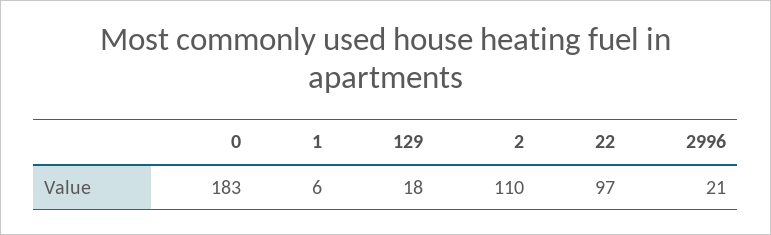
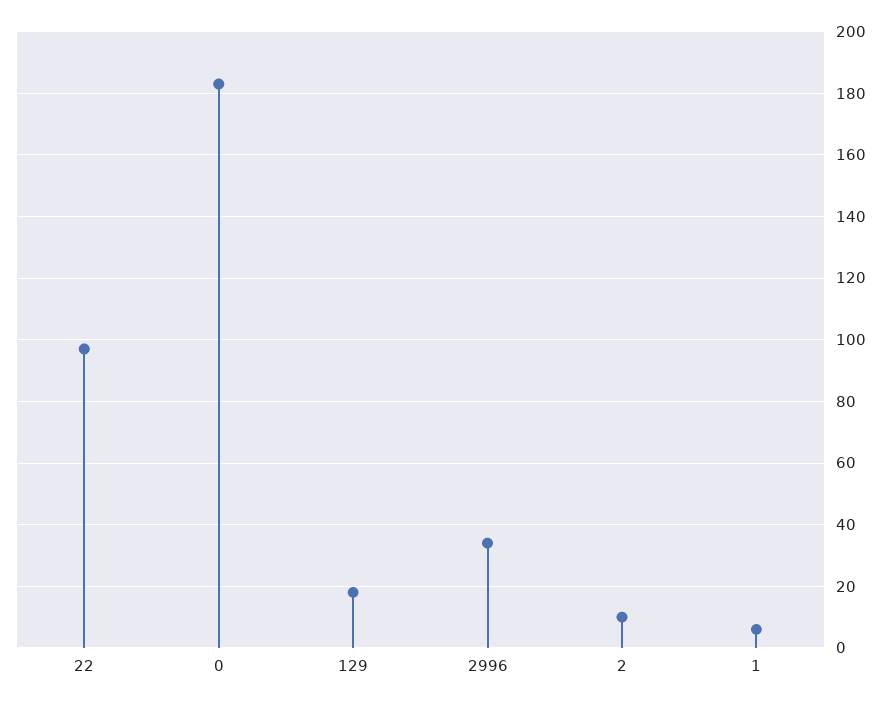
  {
    "0": 183,
    "1": 6,
    "129": 18,
-   "2": 110,
+   "2": 10,
    "22": 97,
-   "2996": 21
+   "2996": 35
  }

